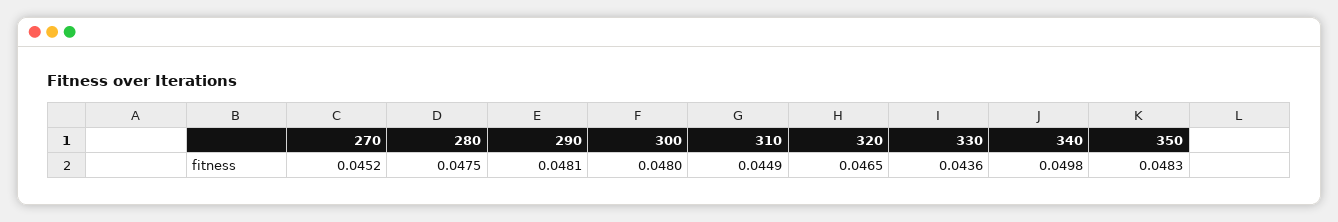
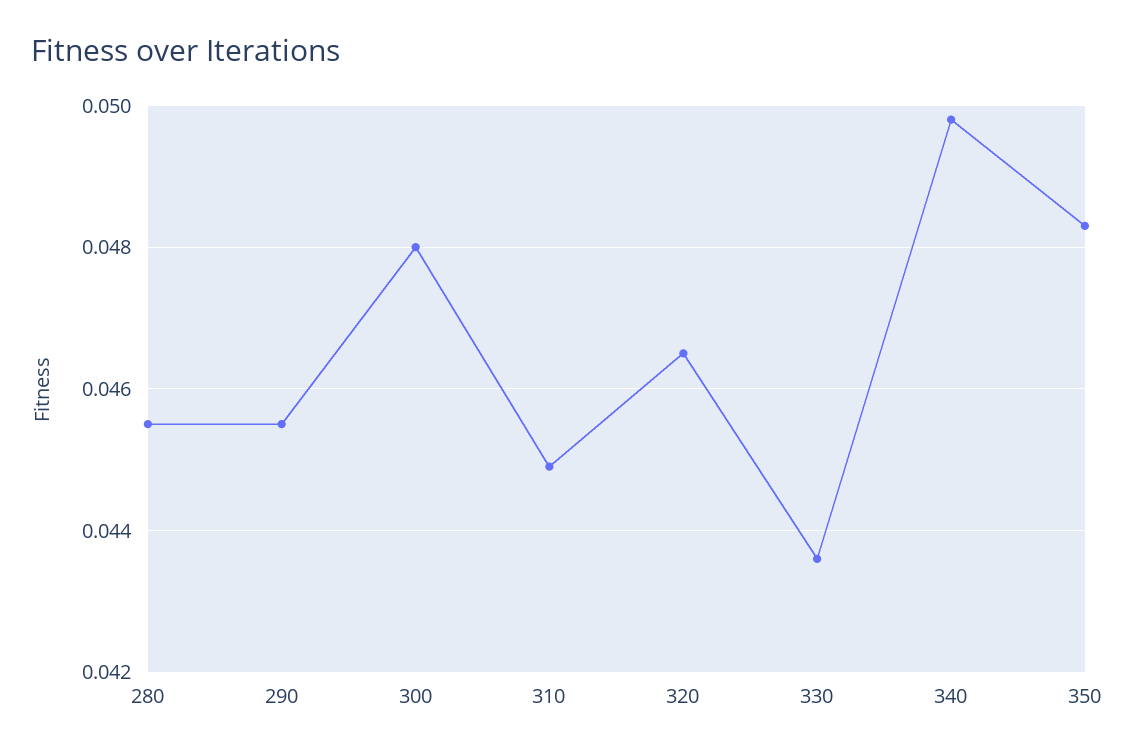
  {
-   "270": 0.0452,
-   "280": 0.0475,
+   "280": 0.0455,
-   "290": 0.0481,
+   "290": 0.0455,
    "300": 0.048,
    "310": 0.0449,
    "320": 0.0465,
    "330": 0.0436,
    "340": 0.0498,
    "350": 0.0483
  }

